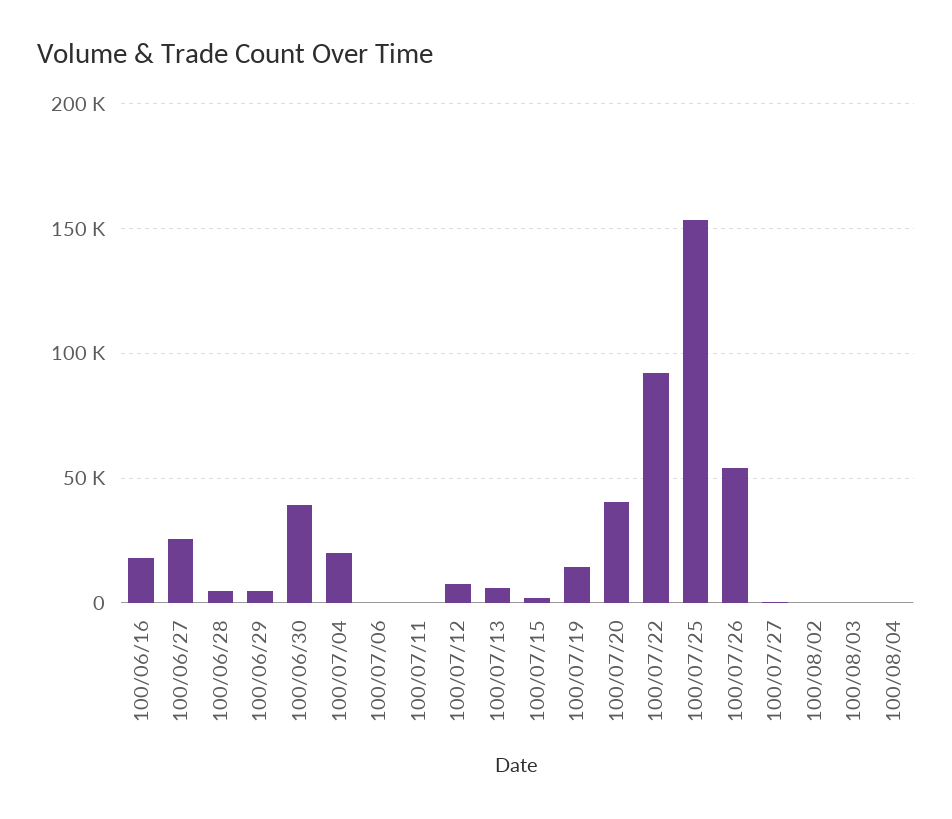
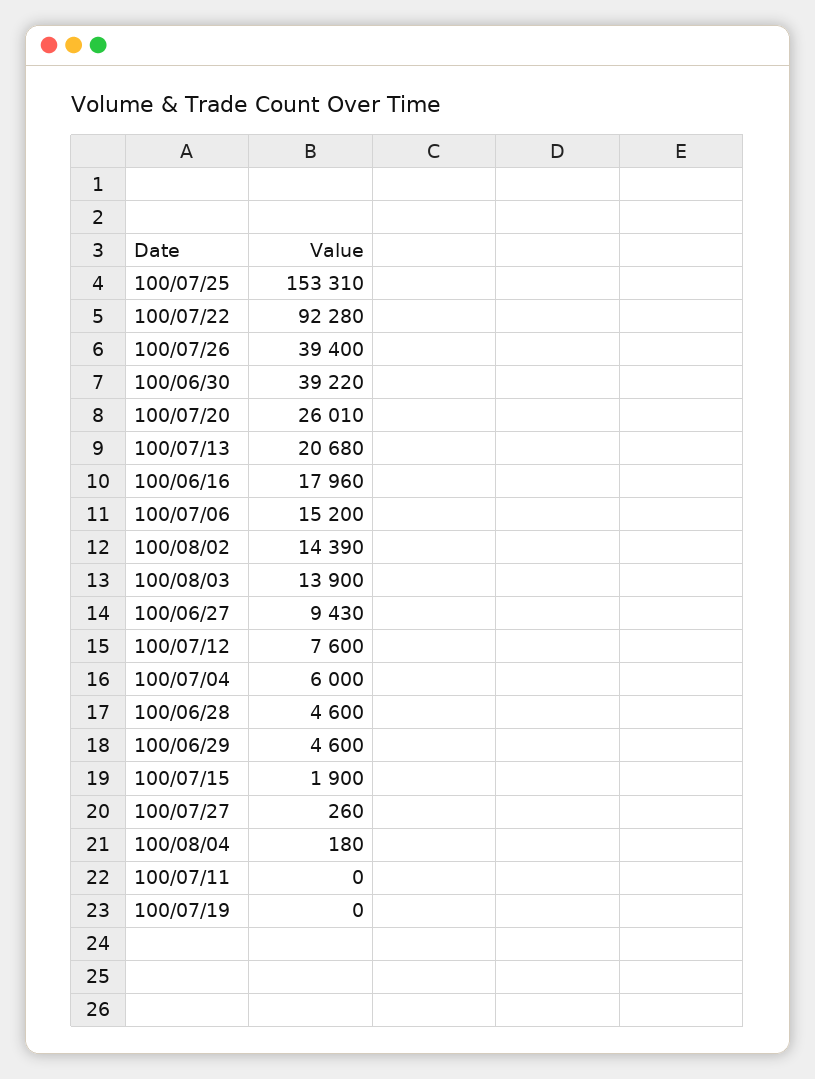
  {
    "100/06/16": 17960,
-   "100/06/27": 25000,
+   "100/06/27": 9430,
    "100/06/28": 4600,
    "100/06/29": 4600,
    "100/06/30": 39220,
-   "100/07/04": 20000,
+   "100/07/04": 6000,
-   "100/07/06": 0,
+   "100/07/06": 15200,
    "100/07/11": 0,
    "100/07/12": 7600,
-   "100/07/13": 5000,
+   "100/07/13": 20680,
    "100/07/15": 1900,
-   "100/07/19": 15000,
+   "100/07/19": 0,
-   "100/07/20": 40000,
+   "100/07/20": 26010,
    "100/07/22": 92280,
    "100/07/25": 153310,
-   "100/07/26": 55000,
+   "100/07/26": 39400,
    "100/07/27": 260,
-   "100/08/02": 0,
+   "100/08/02": 14390,
-   "100/08/03": 0,
+   "100/08/03": 13900,
    "100/08/04": 180
  }

